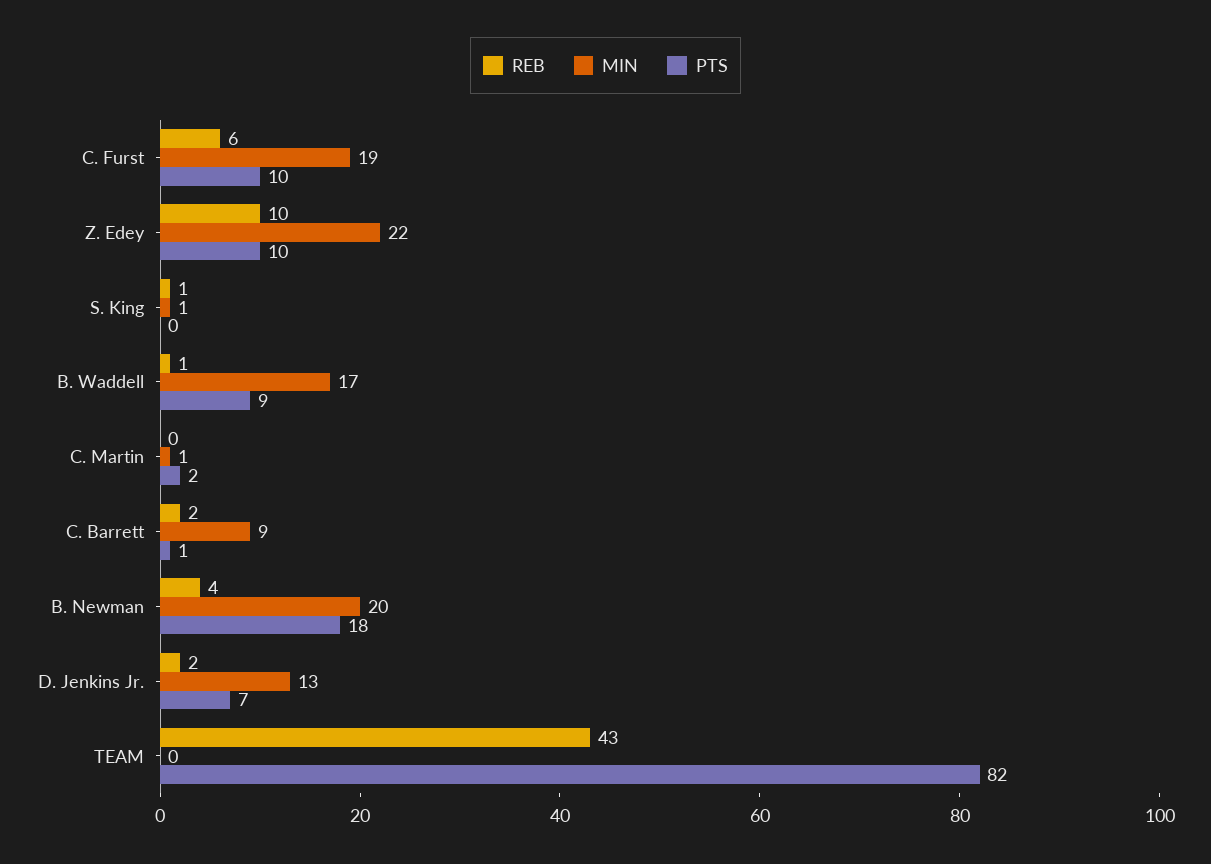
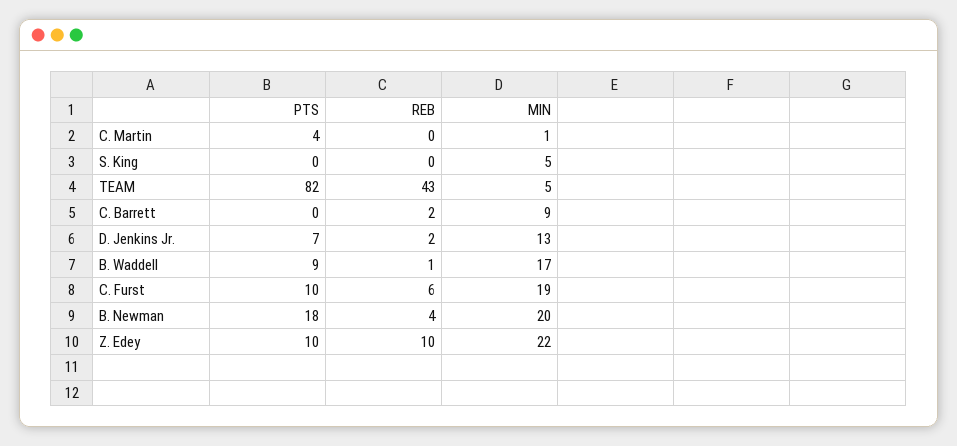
  {
    "REB": {
      "C. Furst": 6,
      "Z. Edey": 10,
-     "S. King": 1,
+     "S. King": 0,
      "B. Waddell": 1,
      "C. Martin": 0,
      "C. Barrett": 2,
      "B. Newman": 4,
      "D. Jenkins Jr.": 2,
      "TEAM": 43
    },
    "MIN": {
      "C. Furst": 19,
      "Z. Edey": 22,
-     "S. King": 1,
+     "S. King": 5,
      "B. Waddell": 17,
      "C. Martin": 1,
      "C. Barrett": 9,
      "B. Newman": 20,
      "D. Jenkins Jr.": 13,
-     "TEAM": 0
+     "TEAM": 5
    },
    "PTS": {
      "C. Furst": 10,
      "Z. Edey": 10,
      "S. King": 0,
      "B. Waddell": 9,
-     "C. Martin": 2,
+     "C. Martin": 4,
-     "C. Barrett": 1,
+     "C. Barrett": 0,
      "B. Newman": 18,
      "D. Jenkins Jr.": 7,
      "TEAM": 82
    }
  }

